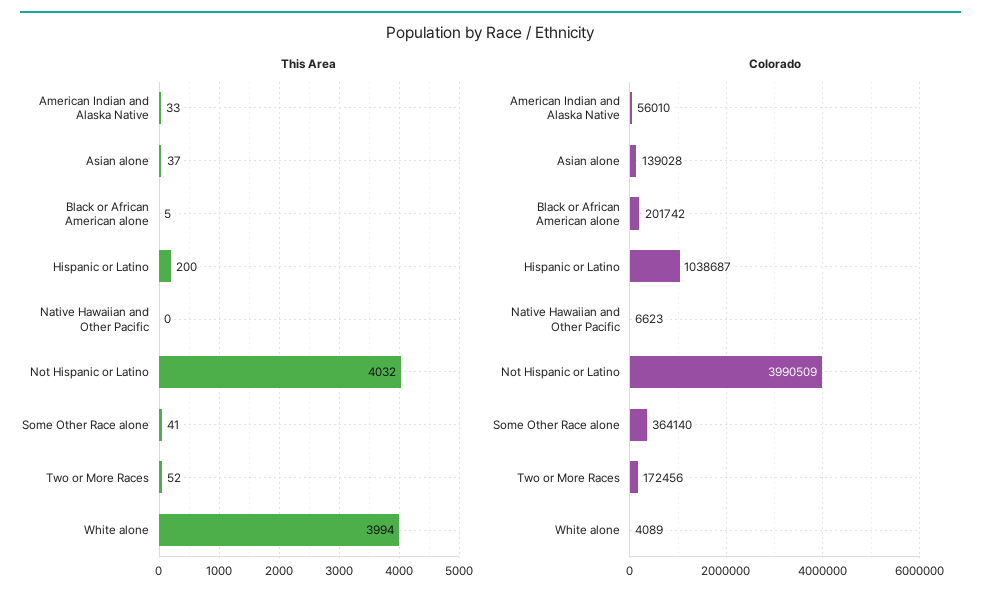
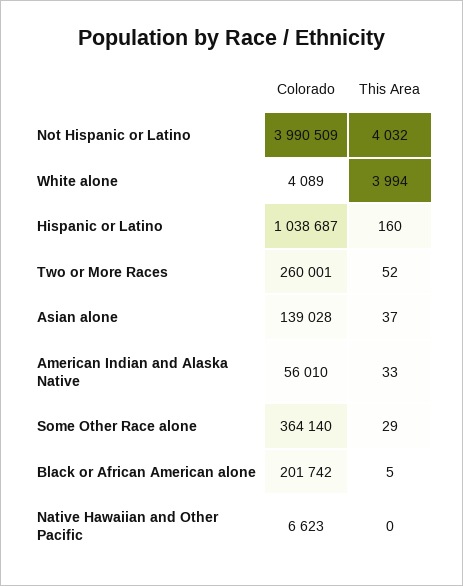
  {
    "This Area": {
      "American Indian and Alaska Native": 33,
      "Asian alone": 37,
      "Black or African American alone": 5,
-     "Hispanic or Latino": 200,
+     "Hispanic or Latino": 160,
      "Native Hawaiian and Other Pacific": 0,
      "Not Hispanic or Latino": 4032,
-     "Some Other Race alone": 41,
+     "Some Other Race alone": 29,
      "Two or More Races": 52,
      "White alone": 3994
    },
    "Colorado": {
      "American Indian and Alaska Native": 56010,
      "Asian alone": 139028,
      "Black or African American alone": 201742,
      "Hispanic or Latino": 1038687,
      "Native Hawaiian and Other Pacific": 6623,
      "Not Hispanic or Latino": 3990509,
      "Some Other Race alone": 364140,
-     "Two or More Races": 172456,
+     "Two or More Races": 260001,
      "White alone": 4089
    }
  }

